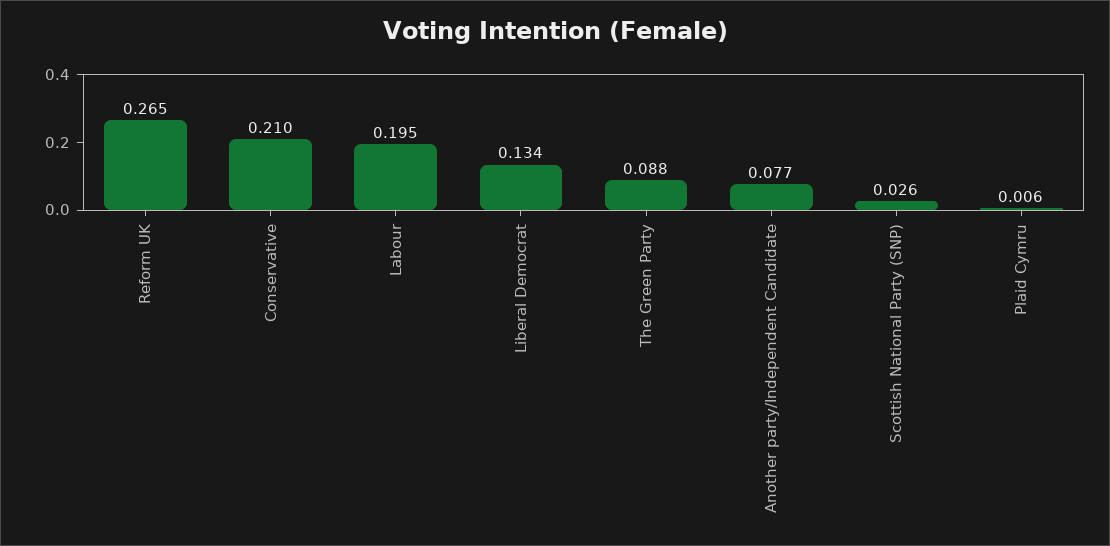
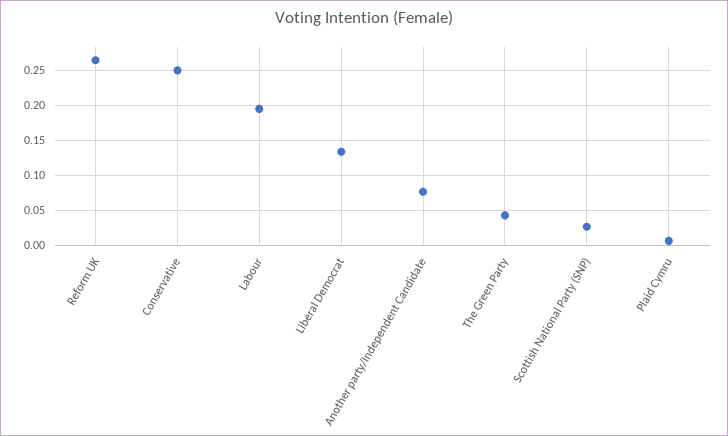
  {
    "Reform UK": 0.265,
-   "Conservative": 0.21,
+   "Conservative": 0.25,
    "Labour": 0.195,
    "Liberal Democrat": 0.134,
-   "The Green Party": 0.088,
+   "The Green Party": 0.04,
    "Another party/Independent Candidate": 0.077,
    "Scottish National Party (SNP)": 0.026,
    "Plaid Cymru": 0.006
  }

